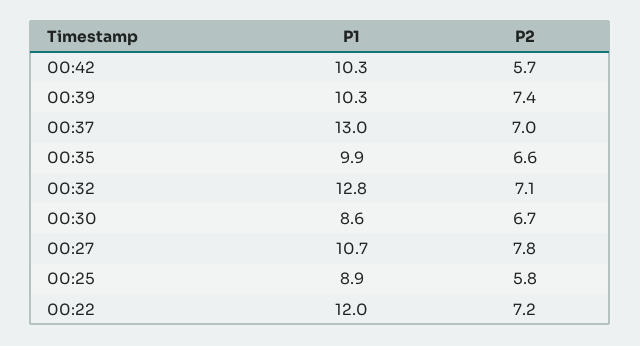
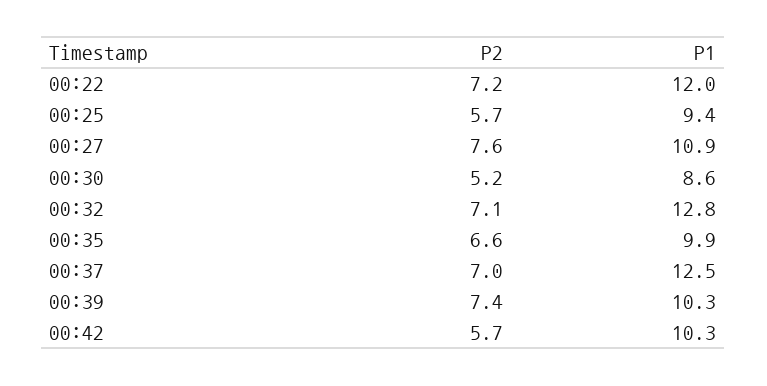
  {
    "P1": {
      "00:42": 10.3,
      "00:39": 10.3,
-     "00:37": 13,
+     "00:37": 12.5,
      "00:35": 9.9,
      "00:32": 12.8,
      "00:30": 8.6,
-     "00:27": 10.7,
+     "00:27": 10.9,
-     "00:25": 8.9,
+     "00:25": 9.4,
      "00:22": 12
    },
    "P2": {
      "00:42": 5.7,
      "00:39": 7.4,
      "00:37": 7,
      "00:35": 6.6,
      "00:32": 7.1,
-     "00:30": 6.7,
+     "00:30": 5.2,
-     "00:27": 7.8,
+     "00:27": 7.6,
-     "00:25": 5.8,
+     "00:25": 5.7,
      "00:22": 7.2
    }
  }

